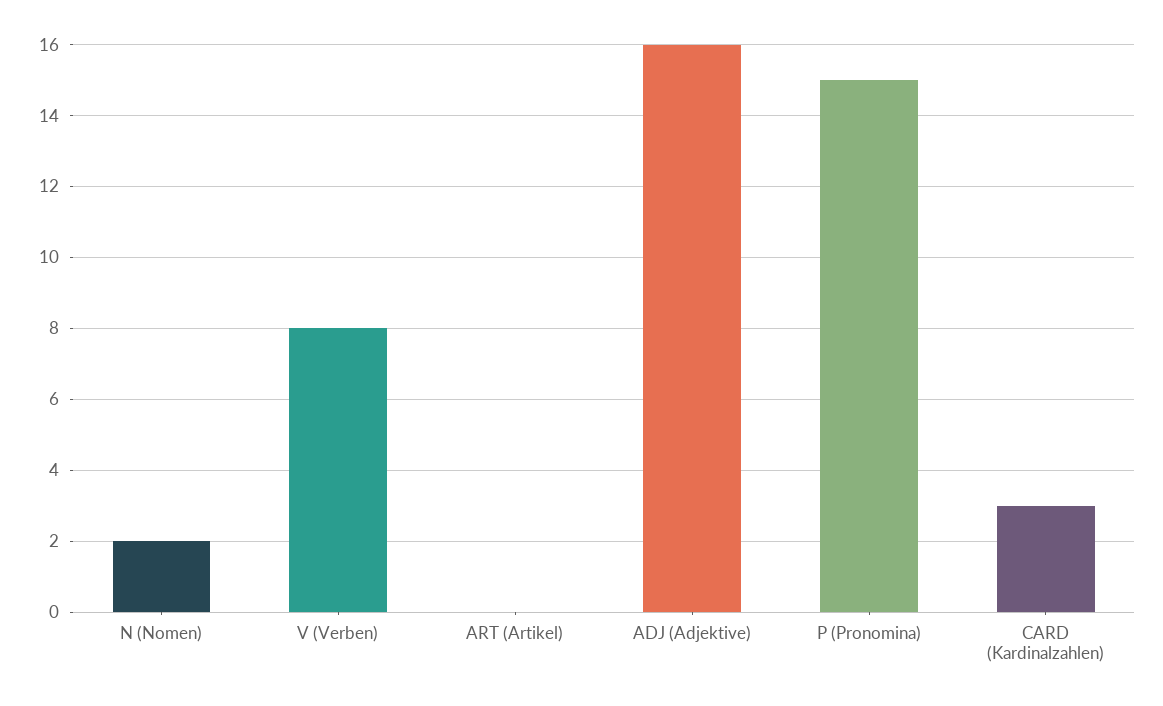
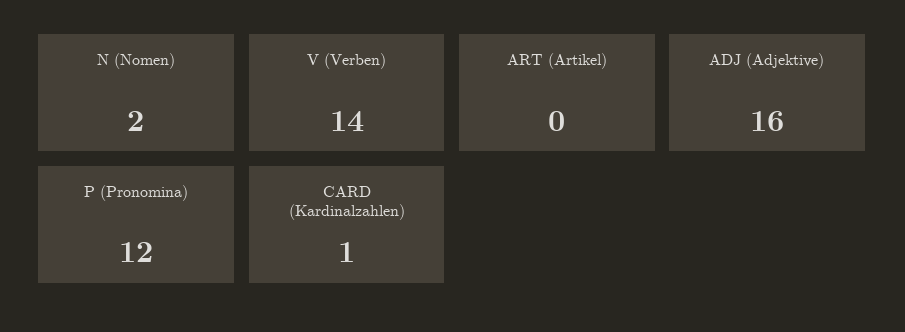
  {
    "N (Nomen)": 2,
-   "V (Verben)": 8,
+   "V (Verben)": 14,
    "ART (Artikel)": 0,
    "ADJ (Adjektive)": 16,
-   "P (Pronomina)": 15,
+   "P (Pronomina)": 12,
-   "CARD (Kardinalzahlen)": 3
+   "CARD (Kardinalzahlen)": 1
  }

